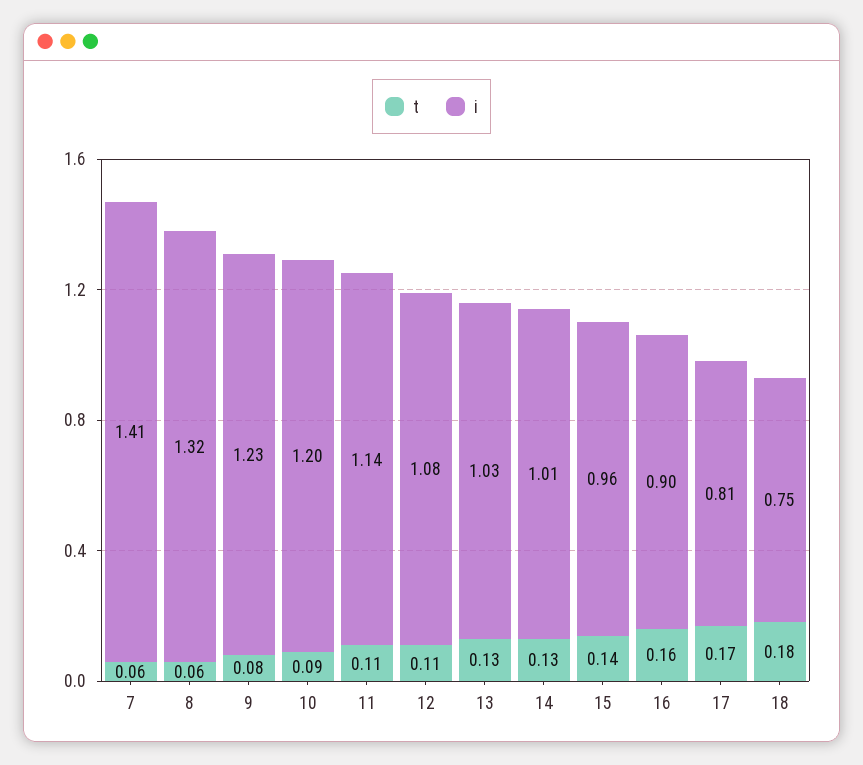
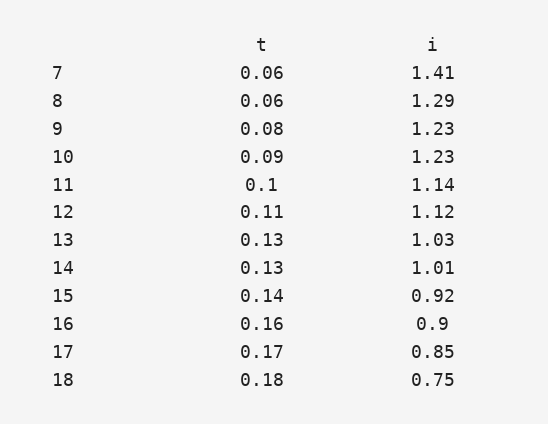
  {
    "t": {
      "7": 0.06,
      "8": 0.06,
      "9": 0.08,
      "10": 0.09,
-     "11": 0.11,
+     "11": 0.1,
      "12": 0.11,
      "13": 0.13,
      "14": 0.13,
      "15": 0.14,
      "16": 0.16,
      "17": 0.17,
      "18": 0.18
    },
    "i": {
      "7": 1.41,
-     "8": 1.32,
+     "8": 1.29,
      "9": 1.23,
-     "10": 1.2,
+     "10": 1.23,
      "11": 1.14,
-     "12": 1.08,
+     "12": 1.12,
      "13": 1.03,
      "14": 1.01,
-     "15": 0.96,
+     "15": 0.92,
      "16": 0.9,
-     "17": 0.81,
+     "17": 0.85,
      "18": 0.75
    }
  }

